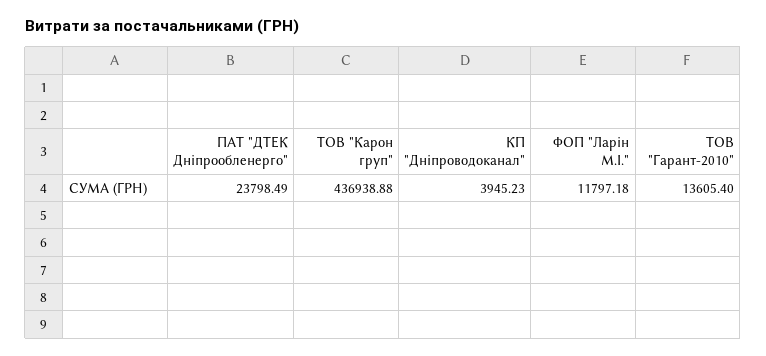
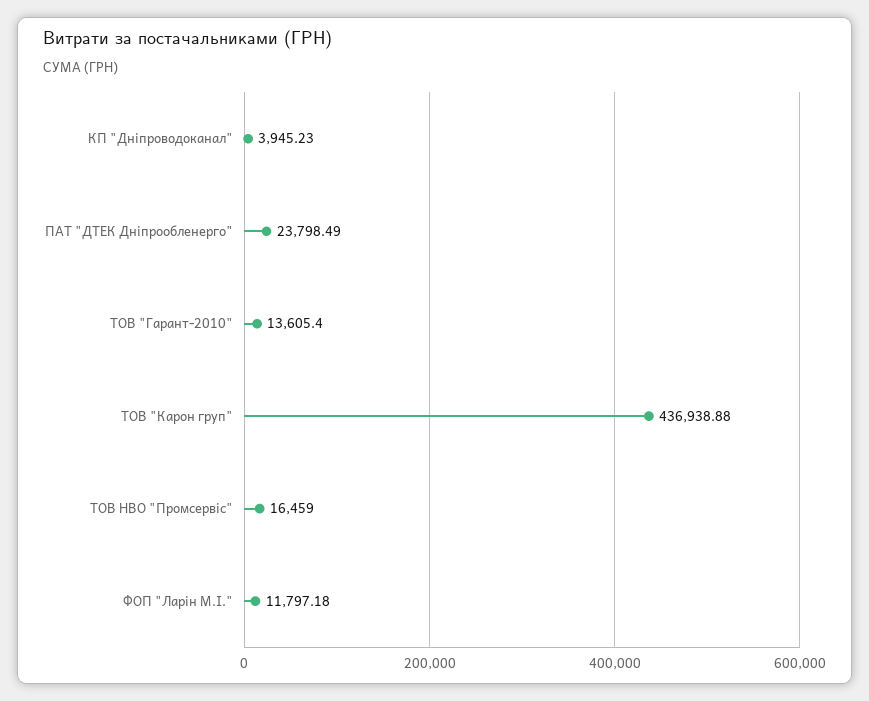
  {
    "ПАТ \"ДТЕК Дніпрообленерго\"": 23798.49,
    "ТОВ \"Карон груп\"": 436938.88,
    "КП \"Дніпроводоканал\"": 3945.23,
    "ФОП \"Ларін М.І.\"": 11797.18,
-   "ТОВ \"Гарант-2010\"": 13605.4
+   "ТОВ \"Гарант-2010\"": 13605.4,
+   "ТОВ НВО \"Промсервіс\"": 16459
  }

